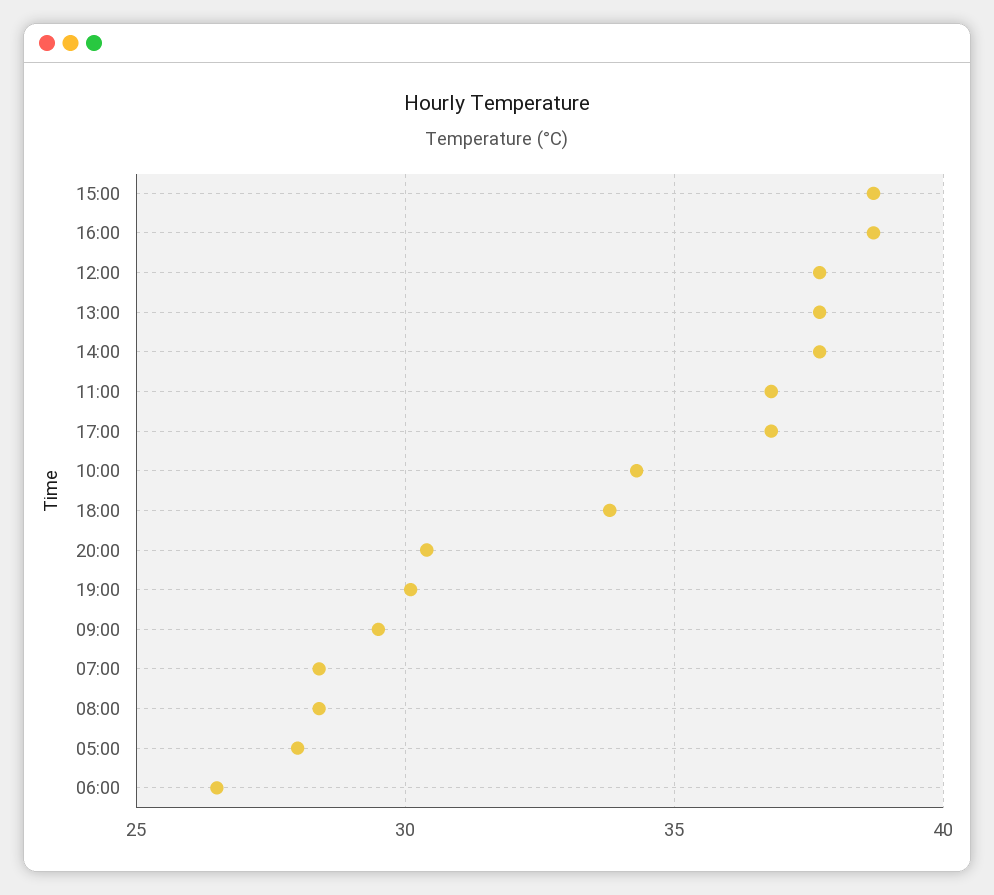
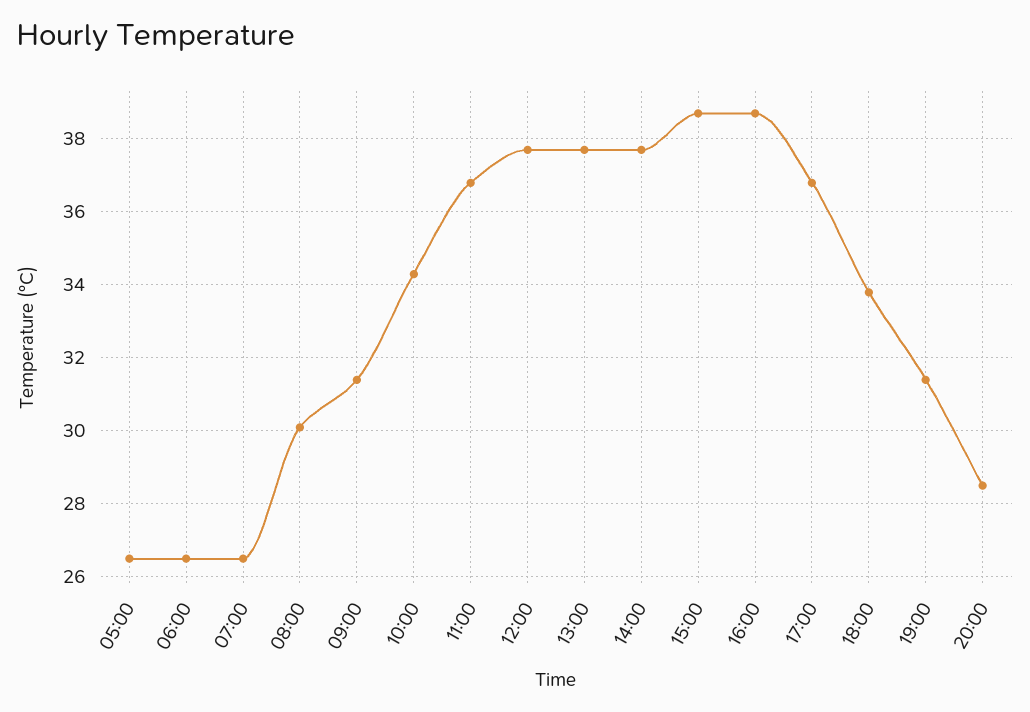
  {
    "15:00": 38.5,
    "16:00": 38.5,
    "12:00": 37.5,
    "13:00": 37.5,
    "14:00": 37.5,
    "11:00": 37,
    "17:00": 37,
    "10:00": 34.5,
    "18:00": 34,
-   "20:00": 30.5,
+   "20:00": 28.5,
-   "19:00": 30,
+   "19:00": 31.5,
-   "09:00": 29.5,
+   "09:00": 31.5,
-   "07:00": 28.5,
+   "07:00": 26.5,
-   "08:00": 28.5,
+   "08:00": 30,
-   "05:00": 28,
+   "05:00": 26.5,
    "06:00": 26.5
  }

